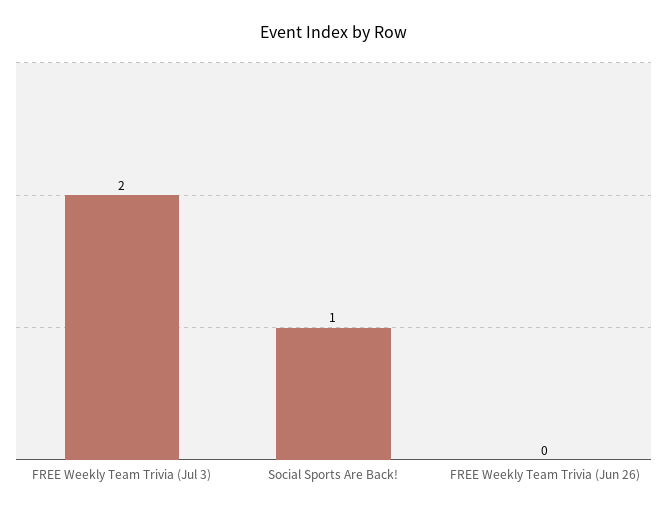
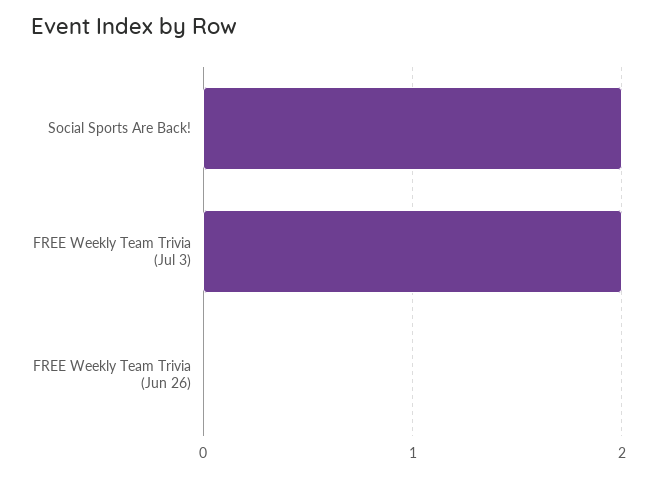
  {
    "FREE Weekly Team Trivia (Jul 3)": 2,
-   "Social Sports Are Back!": 1,
+   "Social Sports Are Back!": 2,
    "FREE Weekly Team Trivia (Jun 26)": 0
  }

